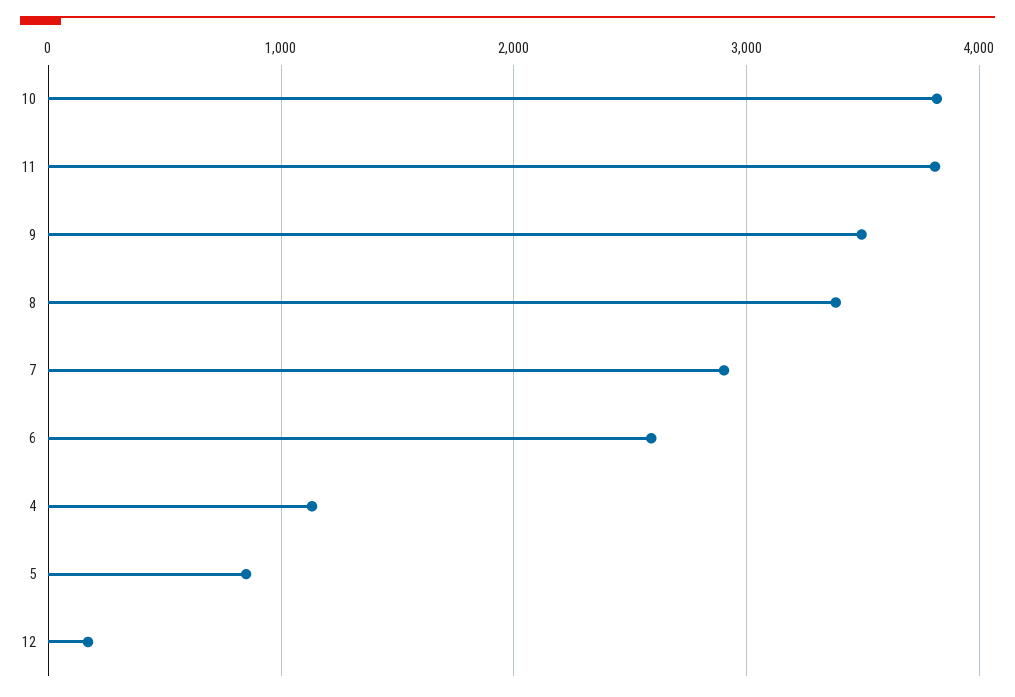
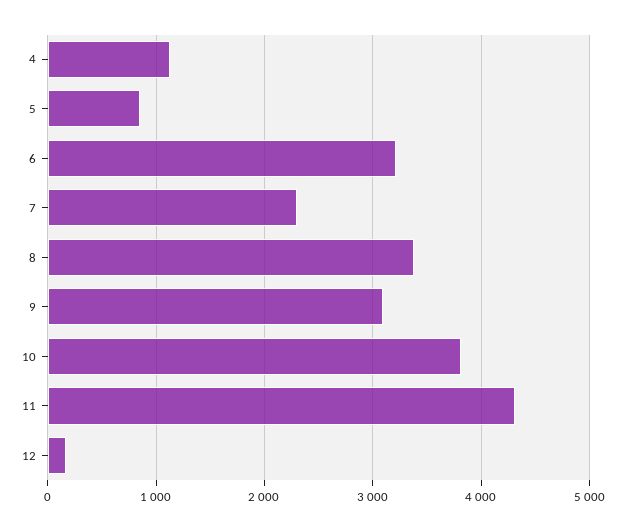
  {
    "10": 3800,
-   "11": 3800,
+   "11": 4300,
-   "9": 3500,
+   "9": 3100,
    "8": 3400,
-   "7": 2900,
+   "7": 2300,
-   "6": 2600,
+   "6": 3200,
    "4": 1100,
    "5": 900,
    "12": 200
  }

